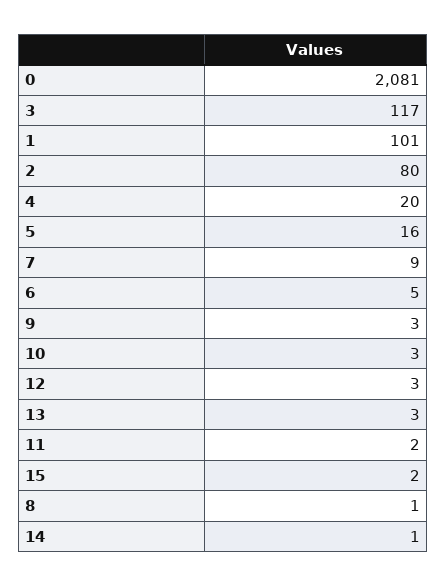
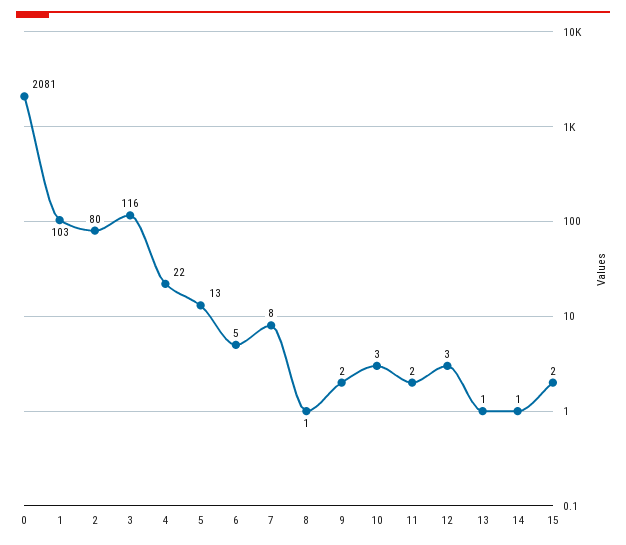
  {
    "0": 2081,
-   "3": 117,
+   "3": 116,
-   "1": 101,
+   "1": 103,
    "2": 80,
-   "4": 20,
+   "4": 22,
-   "5": 16,
+   "5": 13,
-   "7": 9,
+   "7": 8,
    "6": 5,
-   "9": 3,
+   "9": 2,
    "10": 3,
    "12": 3,
-   "13": 3,
+   "13": 1,
    "11": 2,
    "15": 2,
    "8": 1,
    "14": 1
  }

